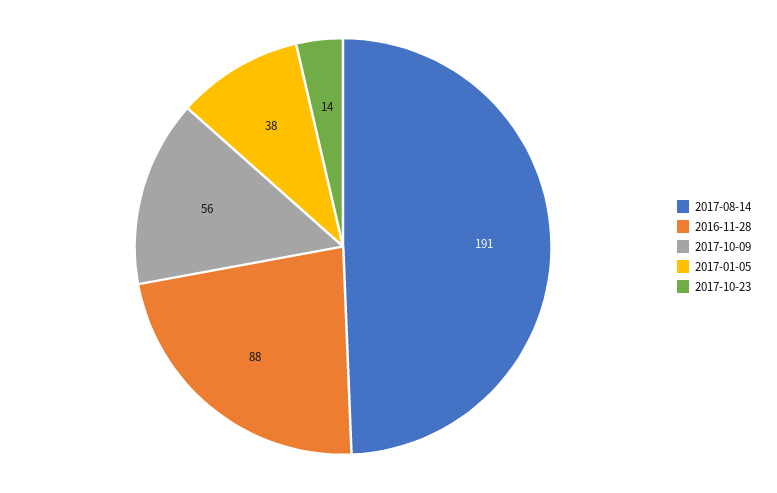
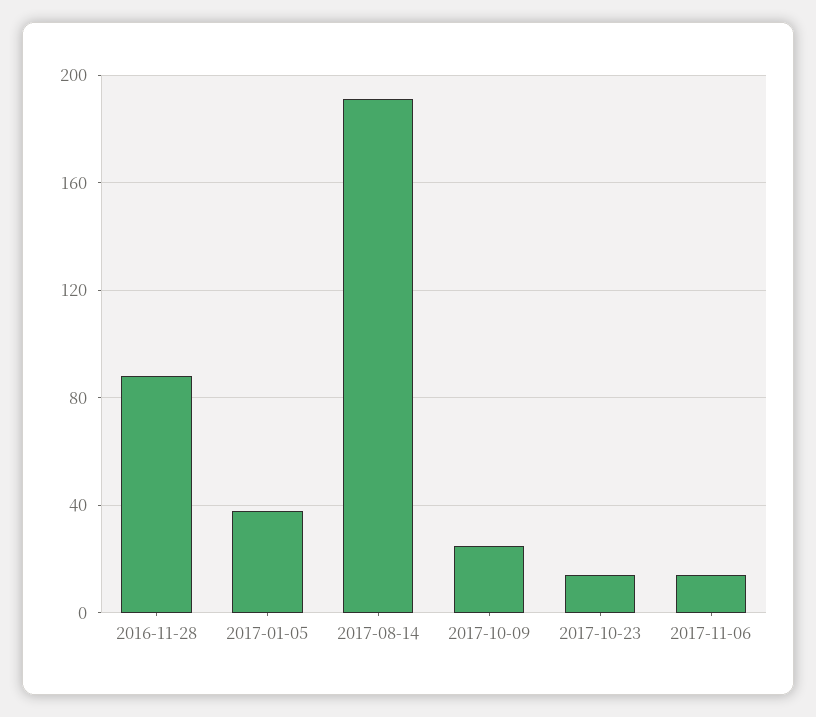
  {
    "2017-08-14": 191,
    "2016-11-28": 88,
-   "2017-10-09": 56,
+   "2017-10-09": 25,
    "2017-01-05": 38,
-   "2017-10-23": 14
+   "2017-10-23": 14,
+   "2017-11-06": 15
  }

